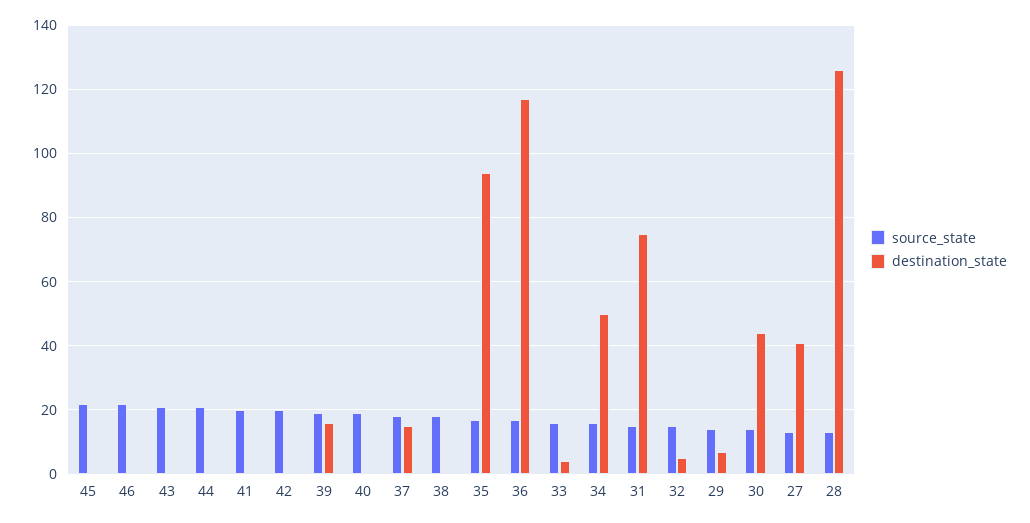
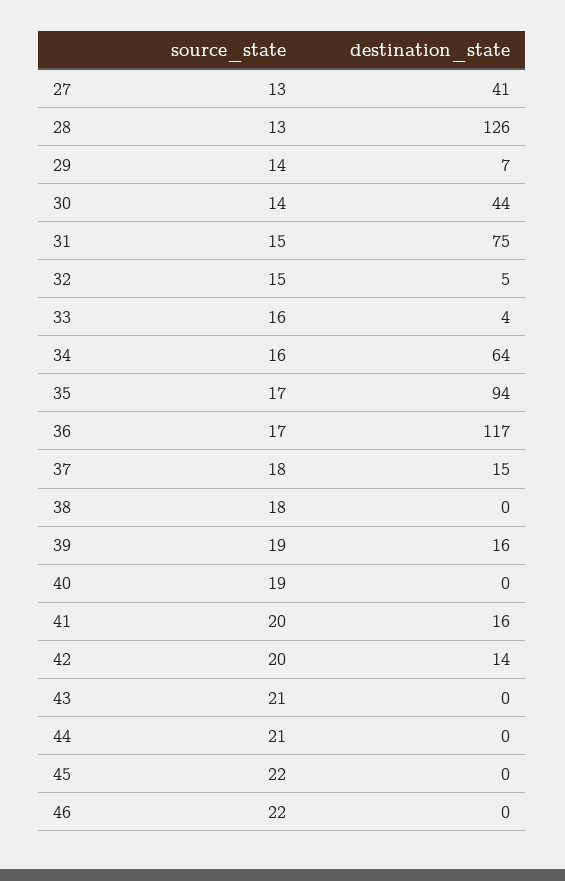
  {
    "source_state": {
      "45": 22,
      "46": 22,
      "43": 21,
      "44": 21,
      "41": 20,
      "42": 20,
      "39": 19,
      "40": 19,
      "37": 18,
      "38": 18,
      "35": 17,
      "36": 17,
      "33": 16,
      "34": 16,
      "31": 15,
      "32": 15,
      "29": 14,
      "30": 14,
      "27": 13,
      "28": 13
    },
    "destination_state": {
      "45": 0,
      "46": 0,
      "43": 0,
      "44": 0,
-     "41": 0,
+     "41": 16,
-     "42": 0,
+     "42": 14,
      "39": 16,
      "40": 0,
      "37": 15,
      "38": 0,
      "35": 94,
      "36": 117,
      "33": 4,
-     "34": 50,
+     "34": 64,
      "31": 75,
      "32": 5,
      "29": 7,
      "30": 44,
      "27": 41,
      "28": 126
    }
  }

